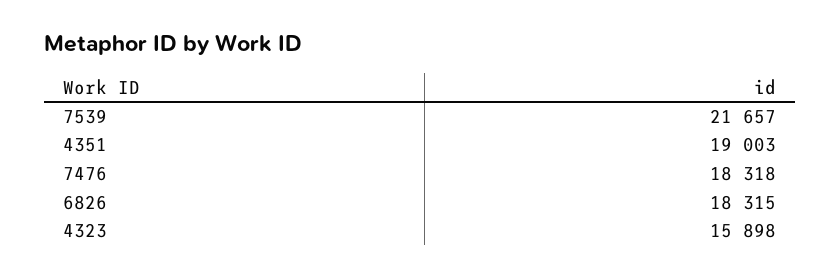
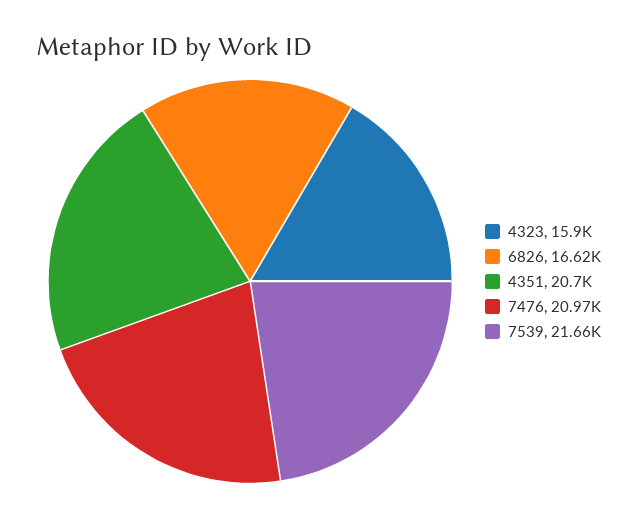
  {
    "7539": 21657,
-   "4351": 19003,
+   "4351": 20700,
-   "7476": 18318,
+   "7476": 20970,
-   "6826": 18315,
+   "6826": 16620,
    "4323": 15898
  }

